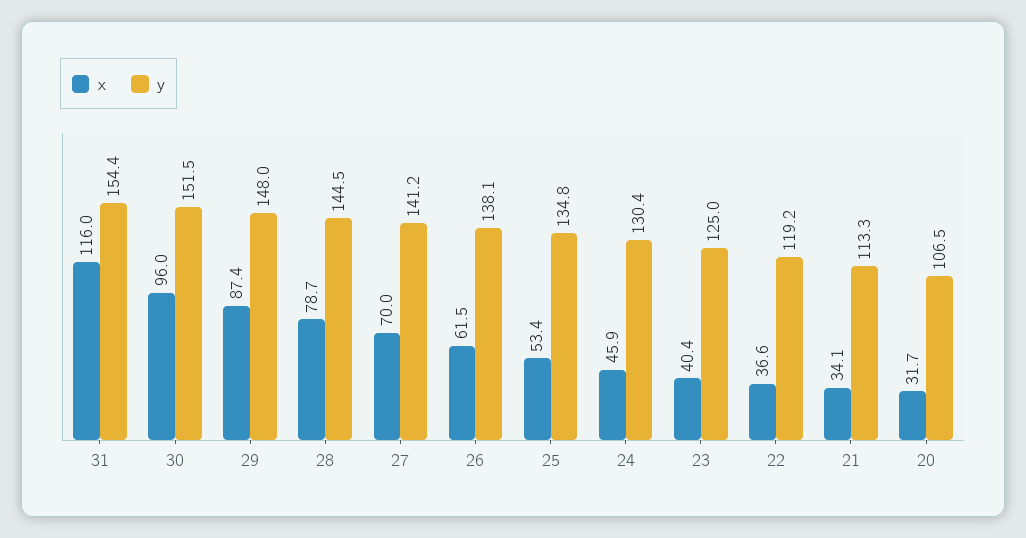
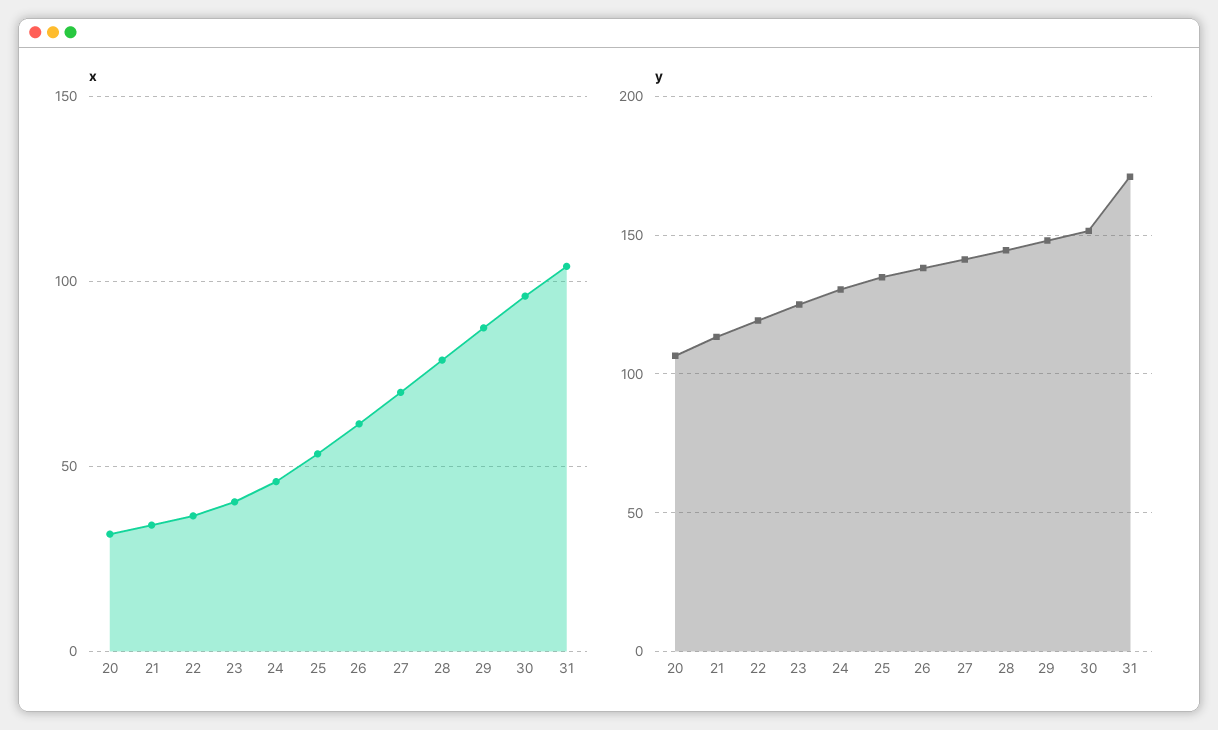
  {
    "x": {
-     "31": 116,
+     "31": 105,
      "30": 96,
      "29": 87.4,
      "28": 78.7,
      "27": 70,
      "26": 61.5,
      "25": 53.4,
      "24": 45.9,
      "23": 40.4,
      "22": 36.6,
      "21": 34.1,
      "20": 31.7
    },
    "y": {
-     "31": 154.4,
+     "31": 170,
      "30": 151.5,
      "29": 148,
      "28": 144.5,
      "27": 141.2,
      "26": 138.1,
      "25": 134.8,
      "24": 130.4,
      "23": 125,
      "22": 119.2,
      "21": 113.3,
      "20": 106.5
    }
  }

